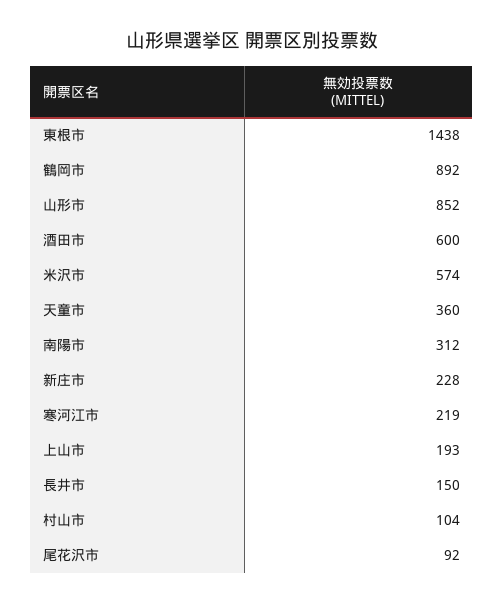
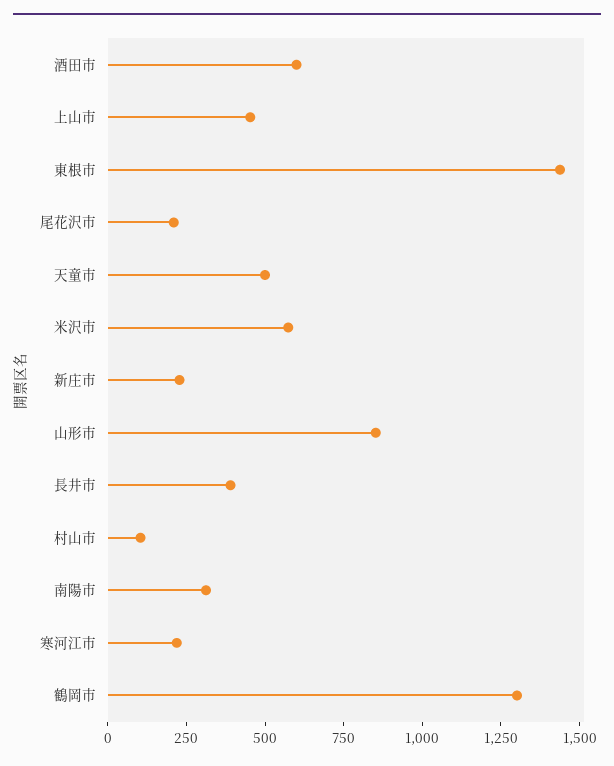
  {
    "東根市": 1438,
-   "鶴岡市": 892,
+   "鶴岡市": 1300,
    "山形市": 852,
    "酒田市": 600,
    "米沢市": 574,
-   "天童市": 360,
+   "天童市": 500,
    "南陽市": 312,
    "新庄市": 228,
    "寒河江市": 219,
-   "上山市": 193,
+   "上山市": 450,
-   "長井市": 150,
+   "長井市": 400,
    "村山市": 104,
-   "尾花沢市": 92
+   "尾花沢市": 200
  }

